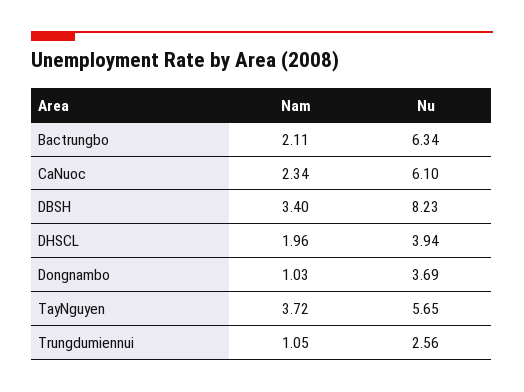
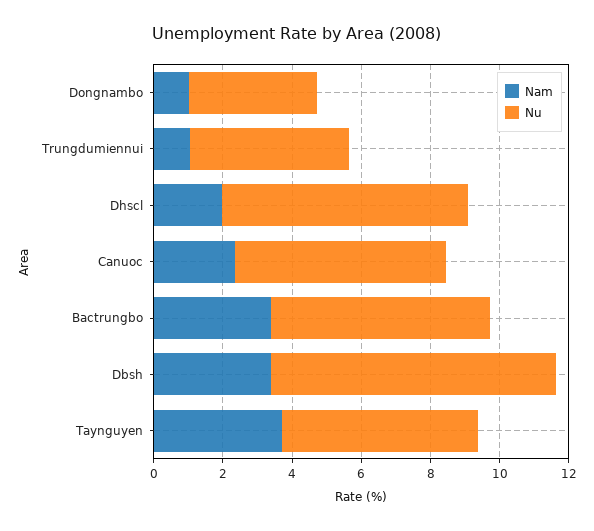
  {
    "Nam": {
-     "Bactrungbo": 2.11,
+     "Bactrungbo": 3.5,
      "CaNuoc": 2.34,
      "DBSH": 3.4,
      "DHSCL": 1.96,
      "Dongnambo": 1.03,
      "TayNguyen": 3.72,
      "Trungdumiennui": 1.05
    },
    "Nu": {
      "Bactrungbo": 6.34,
      "CaNuoc": 6.1,
      "DBSH": 8.23,
-     "DHSCL": 3.94,
+     "DHSCL": 7,
      "Dongnambo": 3.69,
      "TayNguyen": 5.65,
-     "Trungdumiennui": 2.56
+     "Trungdumiennui": 4.5
    }
  }

